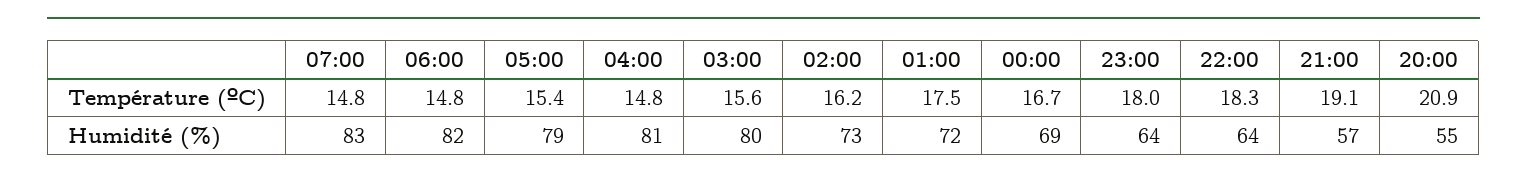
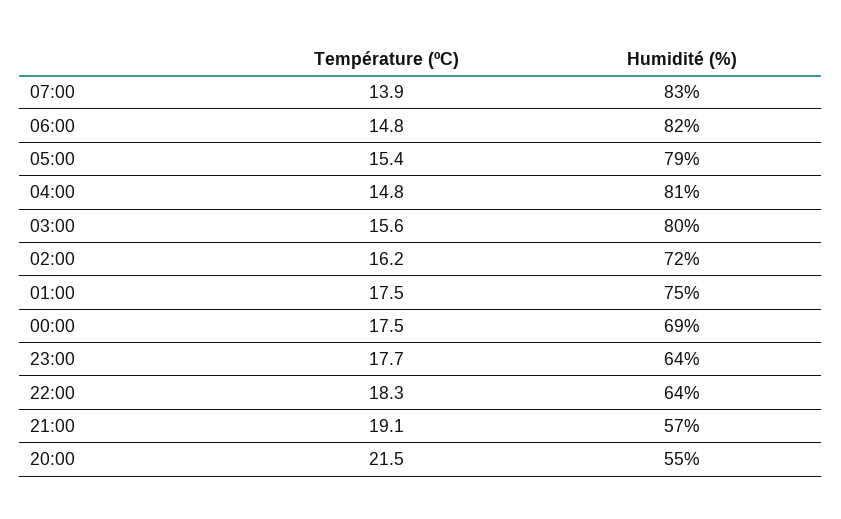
  {
    "07:00": {
-     "Température (ºC)": 14.8,
+     "Température (ºC)": 13.9,
      "Humidité (%)": 83
    },
    "06:00": {
      "Température (ºC)": 14.8,
      "Humidité (%)": 82
    },
    "05:00": {
      "Température (ºC)": 15.4,
      "Humidité (%)": 79
    },
    "04:00": {
      "Température (ºC)": 14.8,
      "Humidité (%)": 81
    },
    "03:00": {
      "Température (ºC)": 15.6,
      "Humidité (%)": 80
    },
    "02:00": {
      "Température (ºC)": 16.2,
-     "Humidité (%)": 73
+     "Humidité (%)": 72
    },
    "01:00": {
      "Température (ºC)": 17.5,
-     "Humidité (%)": 72
+     "Humidité (%)": 75
    },
    "00:00": {
-     "Température (ºC)": 16.7,
+     "Température (ºC)": 17.5,
      "Humidité (%)": 69
    },
    "23:00": {
-     "Température (ºC)": 18,
+     "Température (ºC)": 17.7,
      "Humidité (%)": 64
    },
    "22:00": {
      "Température (ºC)": 18.3,
      "Humidité (%)": 64
    },
    "21:00": {
      "Température (ºC)": 19.1,
      "Humidité (%)": 57
    },
    "20:00": {
-     "Température (ºC)": 20.9,
+     "Température (ºC)": 21.5,
      "Humidité (%)": 55
    }
  }

